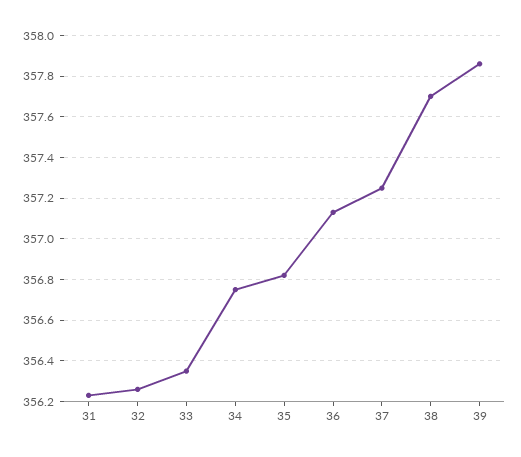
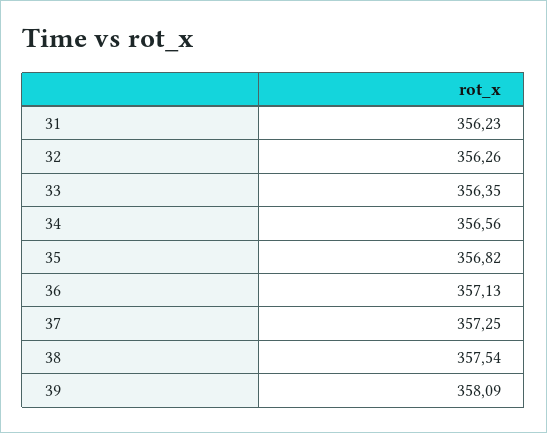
  {
    "31": 356.23,
    "32": 356.26,
    "33": 356.35,
-   "34": 356.75,
+   "34": 356.56,
    "35": 356.82,
    "36": 357.13,
    "37": 357.25,
-   "38": 357.7,
+   "38": 357.54,
-   "39": 357.85
+   "39": 358.09
  }

